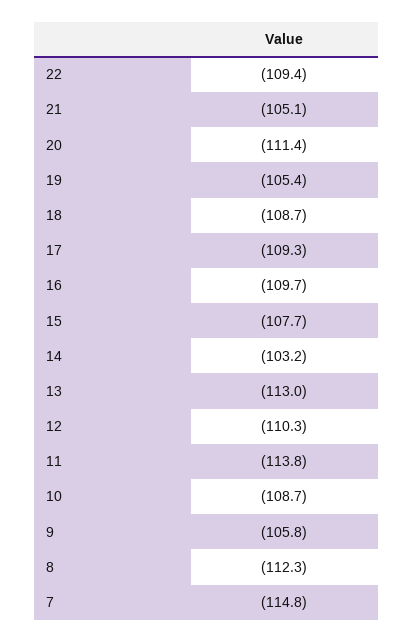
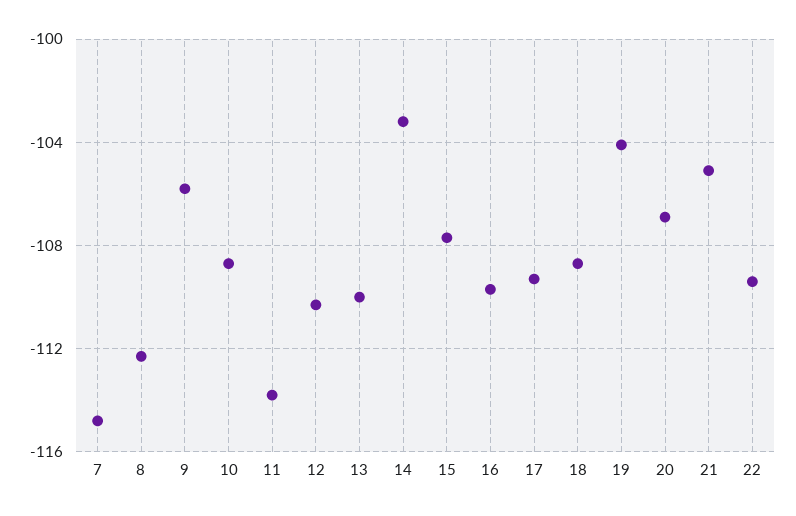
  {
    "22": -109.4,
    "21": -105.1,
-   "20": -111.4,
+   "20": -107,
-   "19": -105.4,
+   "19": -104,
    "18": -108.7,
    "17": -109.3,
    "16": -109.7,
    "15": -107.7,
    "14": -103.2,
-   "13": -113,
+   "13": -110,
    "12": -110.3,
    "11": -113.8,
    "10": -108.7,
    "9": -105.8,
    "8": -112.3,
    "7": -114.8
  }

